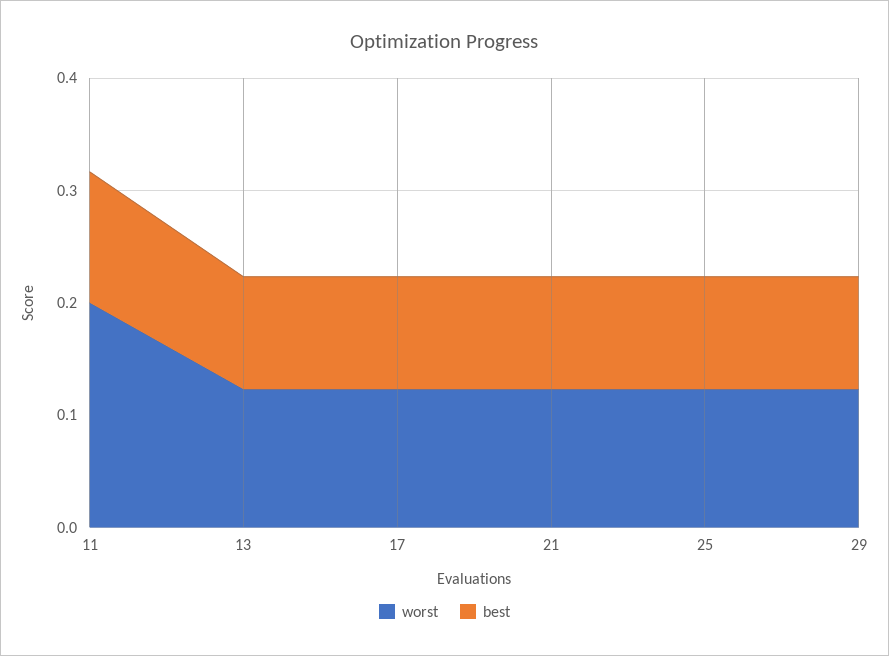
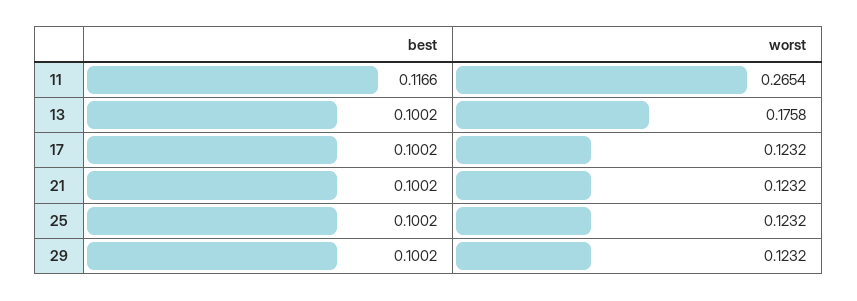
  {
    "worst": {
-     "11": 0.2,
+     "11": 0.2654,
-     "13": 0.12,
+     "13": 0.1758,
      "17": 0.1232,
      "21": 0.1232,
      "25": 0.1232,
      "29": 0.1232
    },
    "best": {
      "11": 0.1166,
      "13": 0.1002,
      "17": 0.1002,
      "21": 0.1002,
      "25": 0.1002,
      "29": 0.1002
    }
  }

